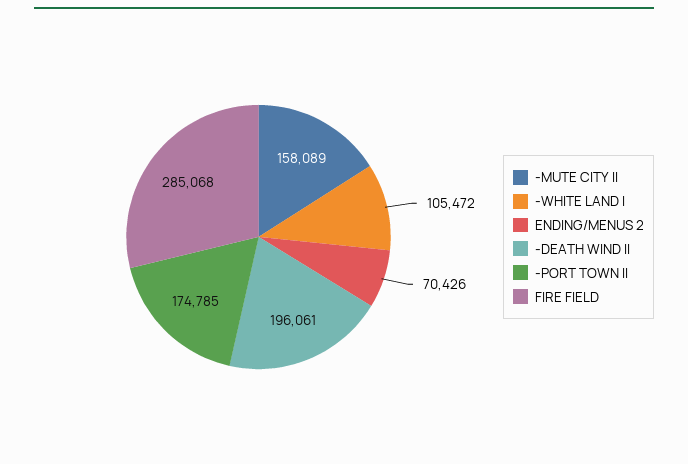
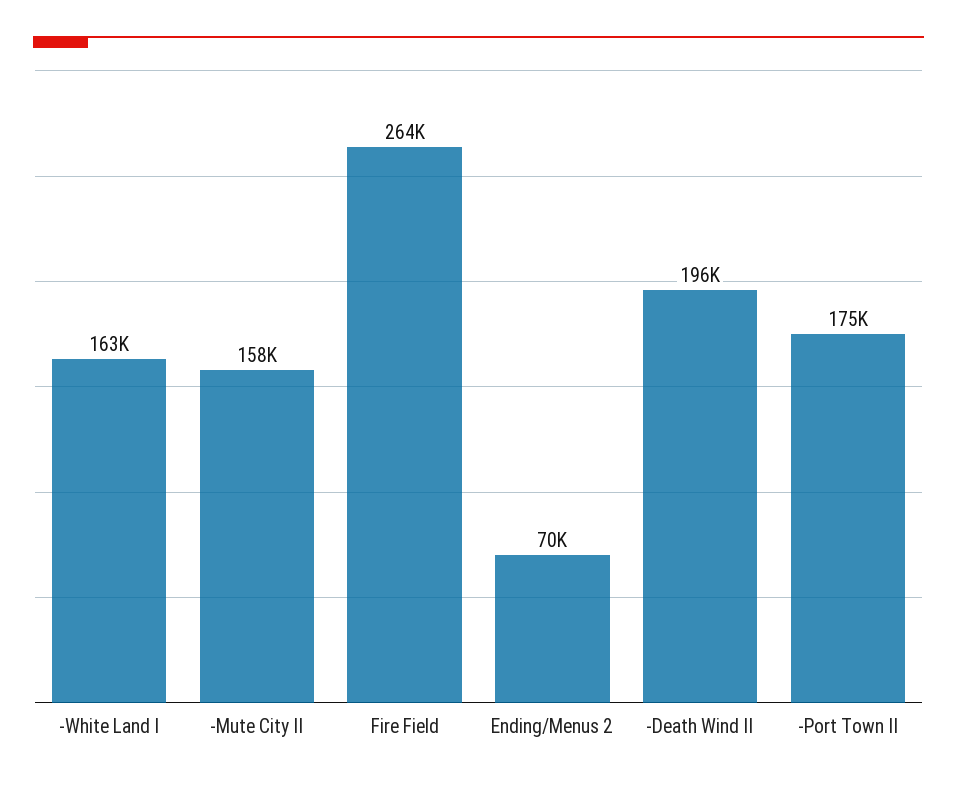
  {
    "-MUTE CITY II": 158089,
-   "-WHITE LAND I": 105472,
+   "-WHITE LAND I": 163000,
    "ENDING/MENUS 2": 70426,
    "-DEATH WIND II": 196061,
    "-PORT TOWN II": 174785,
-   "FIRE FIELD": 285068
+   "FIRE FIELD": 264000
  }

